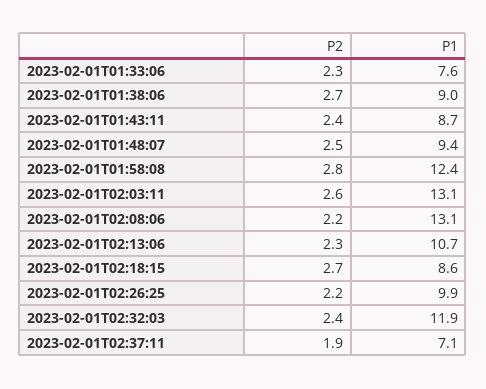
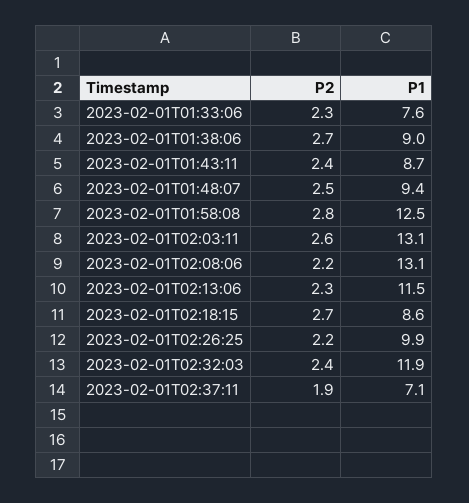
  {
    "P2": {
      "2023-02-01T01:33:06": 2.3,
      "2023-02-01T01:38:06": 2.7,
      "2023-02-01T01:43:11": 2.4,
      "2023-02-01T01:48:07": 2.5,
      "2023-02-01T01:58:08": 2.8,
      "2023-02-01T02:03:11": 2.6,
      "2023-02-01T02:08:06": 2.2,
      "2023-02-01T02:13:06": 2.3,
      "2023-02-01T02:18:15": 2.7,
      "2023-02-01T02:26:25": 2.2,
      "2023-02-01T02:32:03": 2.4,
      "2023-02-01T02:37:11": 1.9
    },
    "P1": {
      "2023-02-01T01:33:06": 7.6,
      "2023-02-01T01:38:06": 9,
      "2023-02-01T01:43:11": 8.7,
      "2023-02-01T01:48:07": 9.4,
-     "2023-02-01T01:58:08": 12.4,
+     "2023-02-01T01:58:08": 12.5,
      "2023-02-01T02:03:11": 13.1,
      "2023-02-01T02:08:06": 13.1,
-     "2023-02-01T02:13:06": 10.7,
+     "2023-02-01T02:13:06": 11.5,
      "2023-02-01T02:18:15": 8.6,
      "2023-02-01T02:26:25": 9.9,
      "2023-02-01T02:32:03": 11.9,
      "2023-02-01T02:37:11": 7.1
    }
  }

